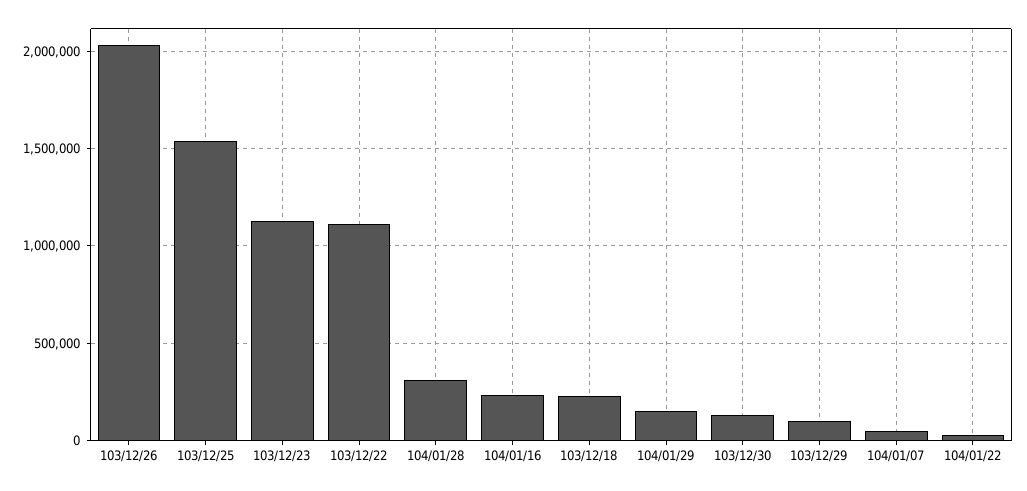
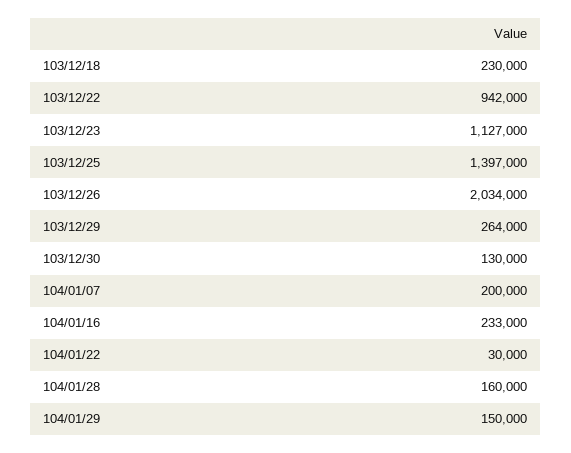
  {
    "103/12/26": 2034000,
-   "103/12/25": 1550000,
+   "103/12/25": 1397000,
    "103/12/23": 1127000,
-   "103/12/22": 1100000,
+   "103/12/22": 942000,
-   "104/01/28": 300000,
+   "104/01/28": 160000,
    "104/01/16": 233000,
    "103/12/18": 230000,
    "104/01/29": 150000,
    "103/12/30": 130000,
-   "103/12/29": 100000,
+   "103/12/29": 264000,
-   "104/01/07": 50000,
+   "104/01/07": 200000,
    "104/01/22": 30000
  }

